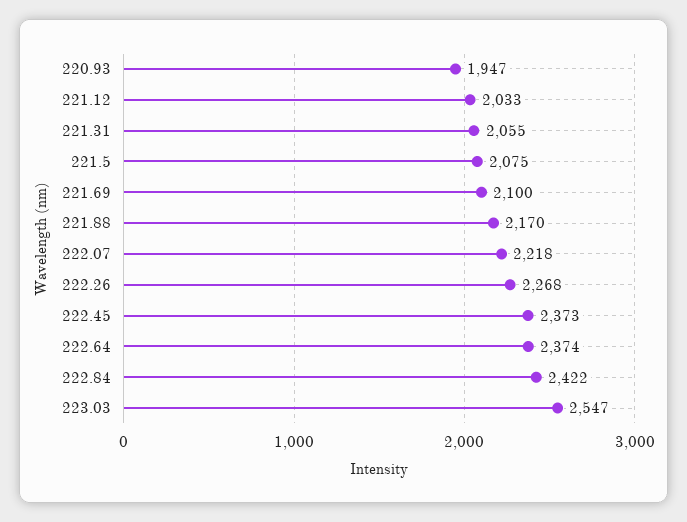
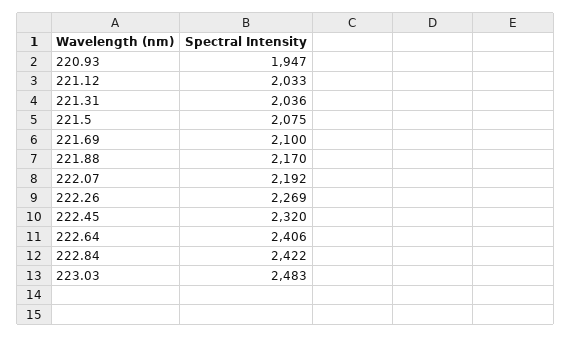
  {
    "220.93": 1947,
    "221.12": 2033,
-   "221.31": 2055,
+   "221.31": 2036,
    "221.5": 2075,
    "221.69": 2100,
    "221.88": 2170,
-   "222.07": 2218,
+   "222.07": 2192,
-   "222.26": 2268,
+   "222.26": 2269,
-   "222.45": 2373,
+   "222.45": 2320,
-   "222.64": 2374,
+   "222.64": 2406,
    "222.84": 2422,
-   "223.03": 2547
+   "223.03": 2483
  }

